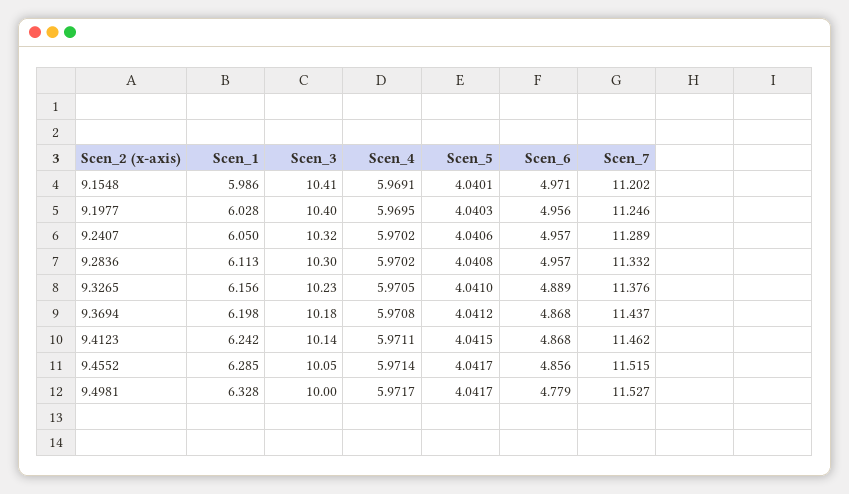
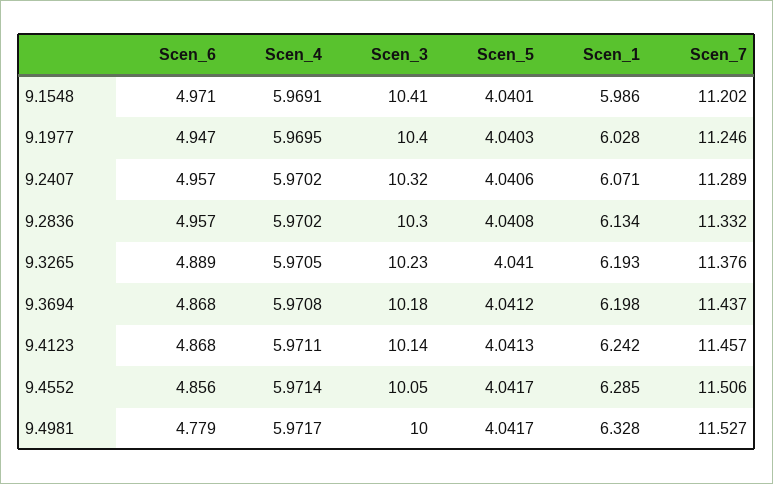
  {
    "Scen_1": {
      "9.1548": 5.986,
      "9.1977": 6.028,
-     "9.2407": 6.05,
+     "9.2407": 6.071,
-     "9.2836": 6.113,
+     "9.2836": 6.134,
-     "9.3265": 6.156,
+     "9.3265": 6.193,
      "9.3694": 6.198,
      "9.4123": 6.242,
      "9.4552": 6.285,
      "9.4981": 6.328
    },
    "Scen_3": {
      "9.1548": 10.41,
      "9.1977": 10.4,
      "9.2407": 10.32,
      "9.2836": 10.3,
      "9.3265": 10.23,
      "9.3694": 10.18,
      "9.4123": 10.14,
      "9.4552": 10.05,
      "9.4981": 10
    },
    "Scen_4": {
      "9.1548": 5.9691,
      "9.1977": 5.9695,
      "9.2407": 5.9702,
      "9.2836": 5.9702,
      "9.3265": 5.9705,
      "9.3694": 5.9708,
      "9.4123": 5.9711,
      "9.4552": 5.9714,
      "9.4981": 5.9717
    },
    "Scen_5": {
      "9.1548": 4.0401,
      "9.1977": 4.0403,
      "9.2407": 4.0406,
      "9.2836": 4.0408,
      "9.3265": 4.041,
      "9.3694": 4.0412,
-     "9.4123": 4.0415,
+     "9.4123": 4.0413,
      "9.4552": 4.0417,
      "9.4981": 4.0417
    },
    "Scen_6": {
      "9.1548": 4.971,
-     "9.1977": 4.956,
+     "9.1977": 4.947,
      "9.2407": 4.957,
      "9.2836": 4.957,
      "9.3265": 4.889,
      "9.3694": 4.868,
      "9.4123": 4.868,
      "9.4552": 4.856,
      "9.4981": 4.779
    },
    "Scen_7": {
      "9.1548": 11.202,
      "9.1977": 11.246,
      "9.2407": 11.289,
      "9.2836": 11.332,
      "9.3265": 11.376,
      "9.3694": 11.437,
-     "9.4123": 11.462,
+     "9.4123": 11.457,
-     "9.4552": 11.515,
+     "9.4552": 11.506,
      "9.4981": 11.527
    }
  }

